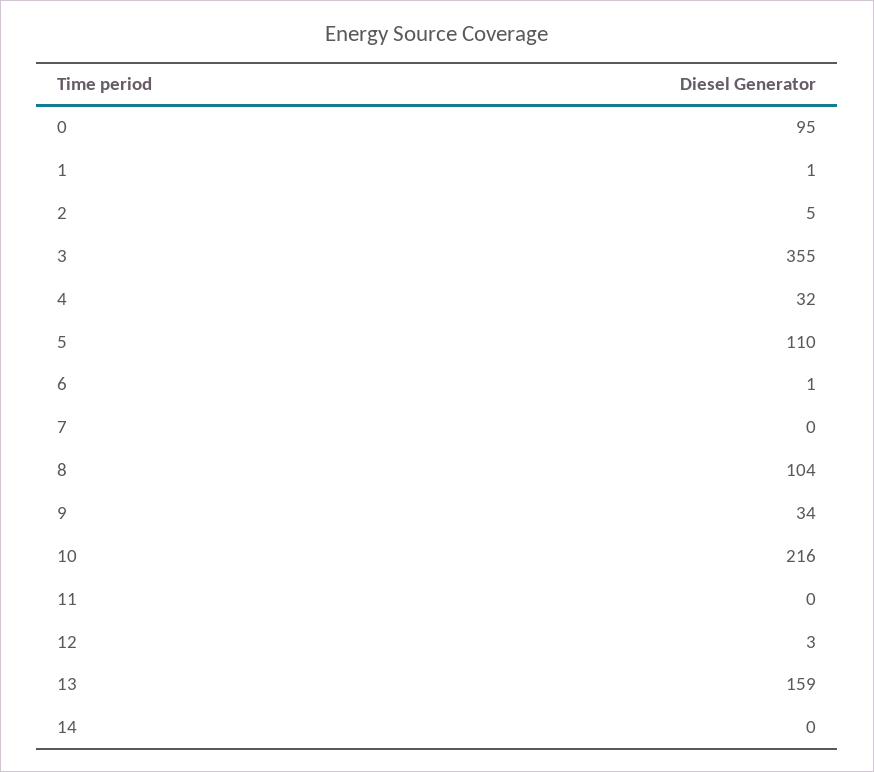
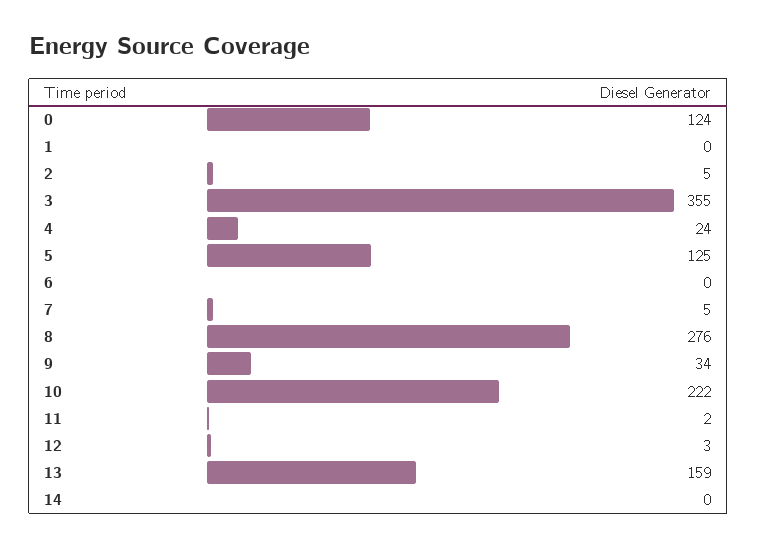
  {
-   "0": 95,
+   "0": 124,
-   "1": 1,
+   "1": 0,
    "2": 5,
    "3": 355,
-   "4": 32,
+   "4": 24,
-   "5": 110,
+   "5": 125,
-   "6": 1,
+   "6": 0,
-   "7": 0,
+   "7": 5,
-   "8": 104,
+   "8": 276,
    "9": 34,
-   "10": 216,
+   "10": 222,
-   "11": 0,
+   "11": 2,
    "12": 3,
    "13": 159,
    "14": 0
  }

